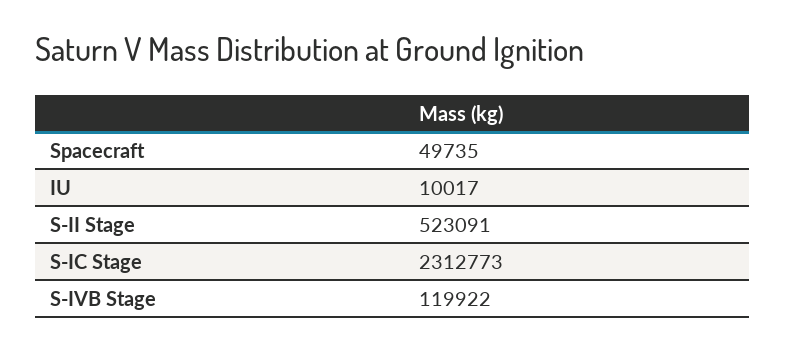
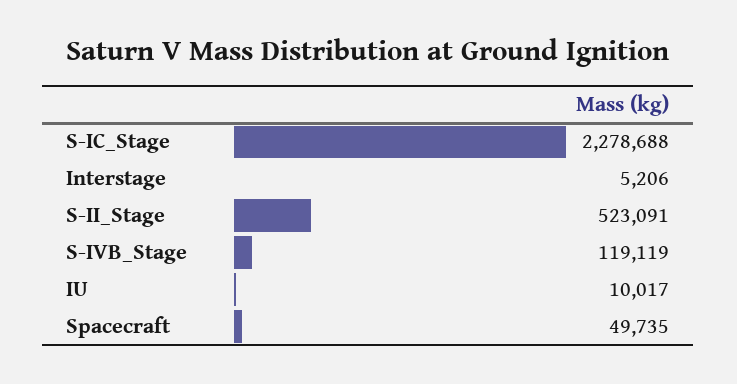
  {
    "Spacecraft": 49735,
    "IU": 10017,
    "S-II Stage": 523091,
-   "S-IC Stage": 2312773,
+   "S-IC Stage": 2278688,
-   "S-IVB Stage": 119922
+   "S-IVB Stage": 119119,
+   "Interstage": 5206
  }

